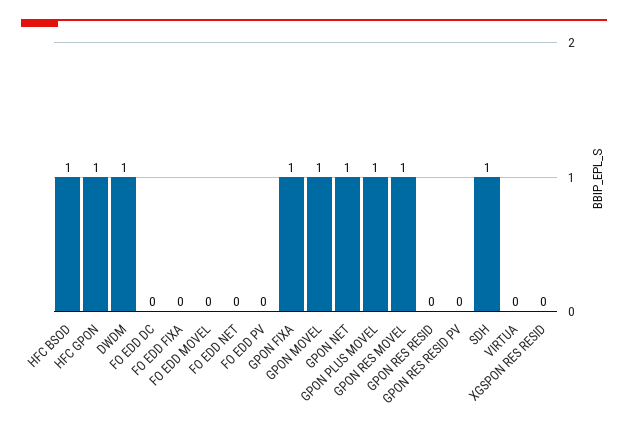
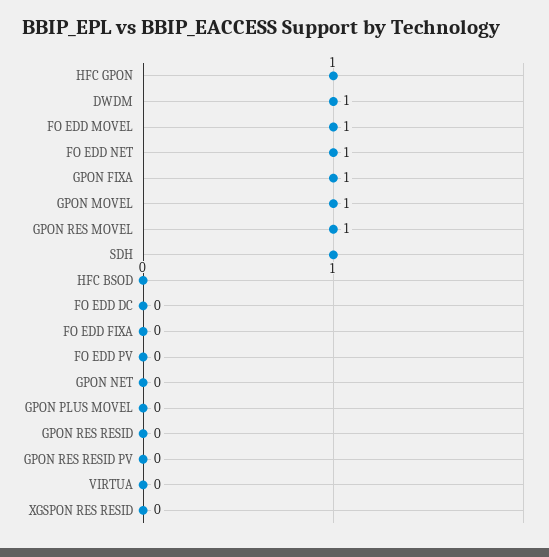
  {
-   "HFC BSOD": 1,
+   "HFC BSOD": 0,
    "HFC GPON": 1,
    "DWDM": 1,
    "FO EDD DC": 0,
    "FO EDD FIXA": 0,
-   "FO EDD MOVEL": 0,
+   "FO EDD MOVEL": 1,
-   "FO EDD NET": 0,
+   "FO EDD NET": 1,
    "FO EDD PV": 0,
    "GPON FIXA": 1,
    "GPON MOVEL": 1,
-   "GPON NET": 1,
+   "GPON NET": 0,
-   "GPON PLUS MOVEL": 1,
+   "GPON PLUS MOVEL": 0,
    "GPON RES MOVEL": 1,
    "GPON RES RESID": 0,
    "GPON RES RESID PV": 0,
    "SDH": 1,
    "VIRTUA": 0,
    "XGSPON RES RESID": 0
  }

